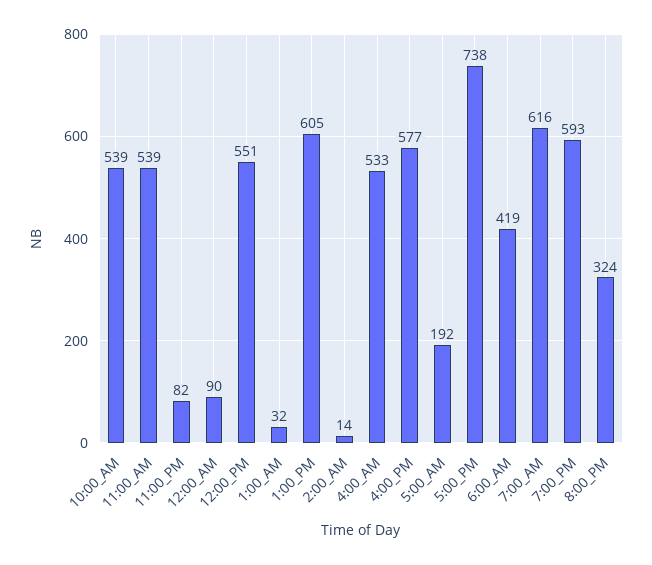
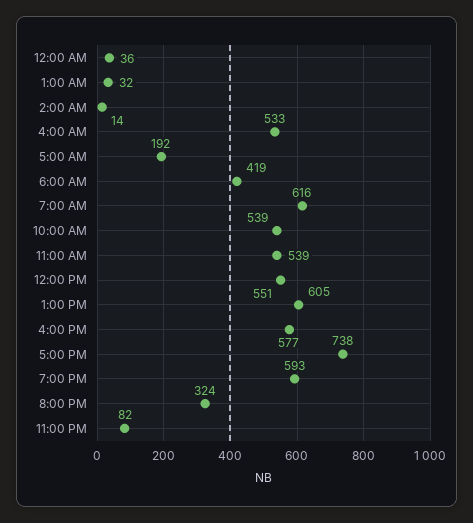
  {
    "10:00_AM": 539,
    "11:00_AM": 539,
    "11:00_PM": 82,
-   "12:00_AM": 90,
+   "12:00_AM": 36,
    "12:00_PM": 551,
    "1:00_AM": 32,
    "1:00_PM": 605,
    "2:00_AM": 14,
    "4:00_AM": 533,
    "4:00_PM": 577,
    "5:00_AM": 192,
    "5:00_PM": 738,
    "6:00_AM": 419,
    "7:00_AM": 616,
    "7:00_PM": 593,
    "8:00_PM": 324
  }

